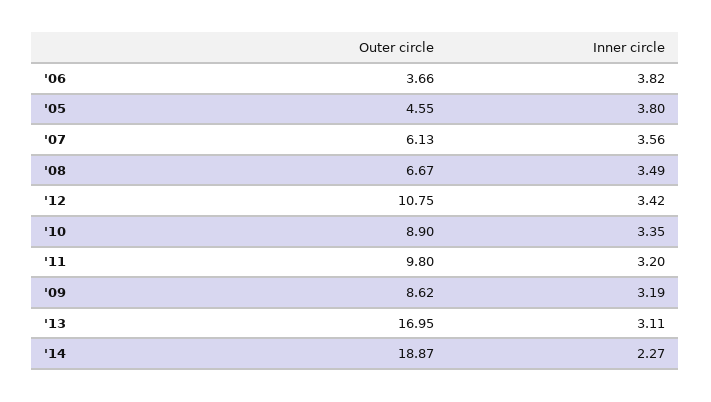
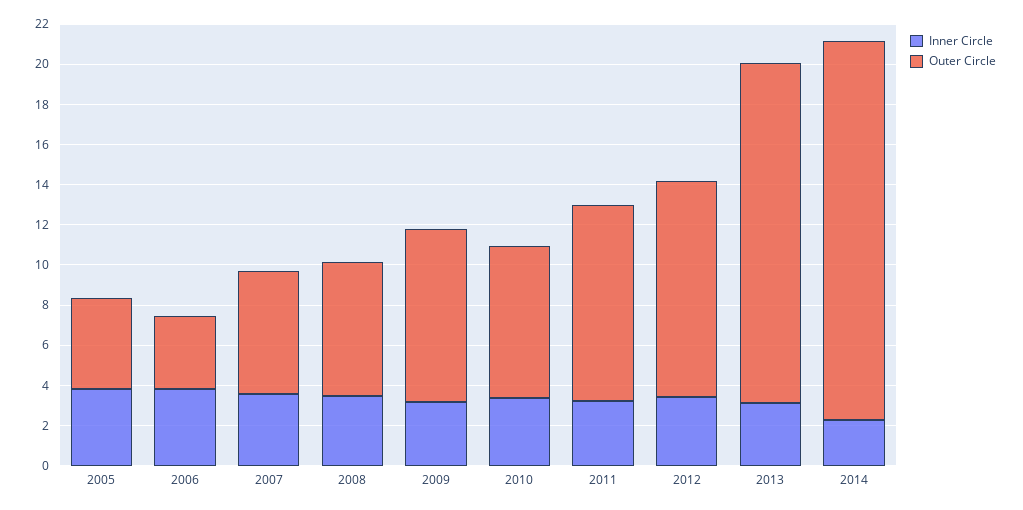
  {
    "Outer circle": {
      "'06": 3.66,
      "'05": 4.55,
      "'07": 6.13,
      "'08": 6.67,
      "'12": 10.75,
-     "'10": 8.9,
+     "'10": 7.5,
      "'11": 9.8,
      "'09": 8.62,
      "'13": 16.95,
      "'14": 18.87
    },
    "Inner circle": {
      "'06": 3.82,
      "'05": 3.8,
      "'07": 3.56,
      "'08": 3.49,
      "'12": 3.42,
      "'10": 3.35,
      "'11": 3.2,
      "'09": 3.19,
      "'13": 3.11,
      "'14": 2.27
    }
  }

